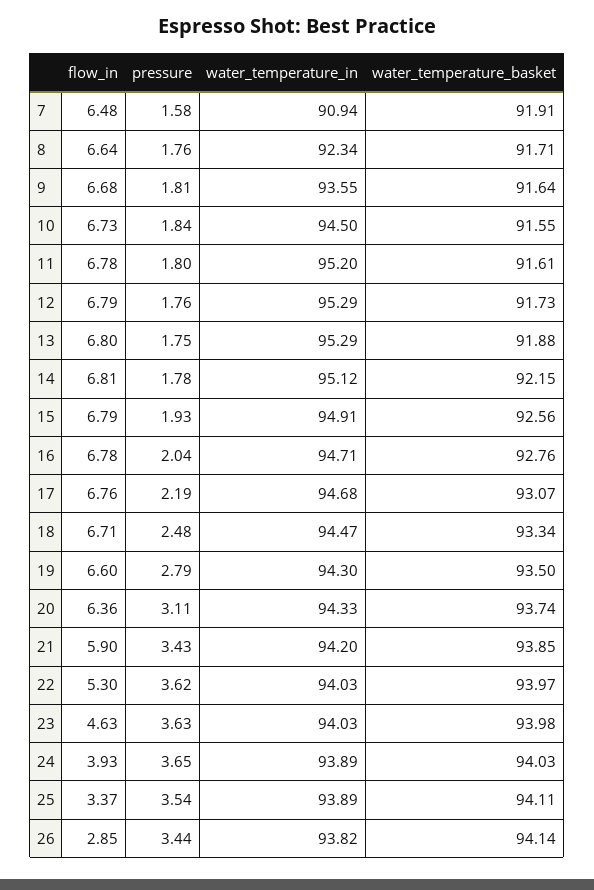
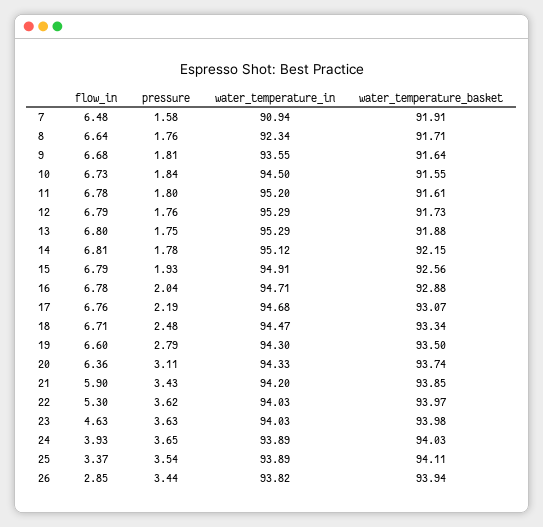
  {
    "flow_in": {
      "7": 6.48,
      "8": 6.64,
      "9": 6.68,
      "10": 6.73,
      "11": 6.78,
      "12": 6.79,
      "13": 6.8,
      "14": 6.81,
      "15": 6.79,
      "16": 6.78,
      "17": 6.76,
      "18": 6.71,
      "19": 6.6,
      "20": 6.36,
      "21": 5.9,
      "22": 5.3,
      "23": 4.63,
      "24": 3.93,
      "25": 3.37,
      "26": 2.85
    },
    "pressure": {
      "7": 1.58,
      "8": 1.76,
      "9": 1.81,
      "10": 1.84,
      "11": 1.8,
      "12": 1.76,
      "13": 1.75,
      "14": 1.78,
      "15": 1.93,
      "16": 2.04,
      "17": 2.19,
      "18": 2.48,
      "19": 2.79,
      "20": 3.11,
      "21": 3.43,
      "22": 3.62,
      "23": 3.63,
      "24": 3.65,
      "25": 3.54,
      "26": 3.44
    },
    "water_temperature_in": {
      "7": 90.94,
      "8": 92.34,
      "9": 93.55,
      "10": 94.5,
      "11": 95.2,
      "12": 95.29,
      "13": 95.29,
      "14": 95.12,
      "15": 94.91,
      "16": 94.71,
      "17": 94.68,
      "18": 94.47,
      "19": 94.3,
      "20": 94.33,
      "21": 94.2,
      "22": 94.03,
      "23": 94.03,
      "24": 93.89,
      "25": 93.89,
      "26": 93.82
    },
    "water_temperature_basket": {
      "7": 91.91,
      "8": 91.71,
      "9": 91.64,
      "10": 91.55,
      "11": 91.61,
      "12": 91.73,
      "13": 91.88,
      "14": 92.15,
      "15": 92.56,
-     "16": 92.76,
+     "16": 92.88,
      "17": 93.07,
      "18": 93.34,
      "19": 93.5,
      "20": 93.74,
      "21": 93.85,
      "22": 93.97,
      "23": 93.98,
      "24": 94.03,
      "25": 94.11,
-     "26": 94.14
+     "26": 93.94
    }
  }

